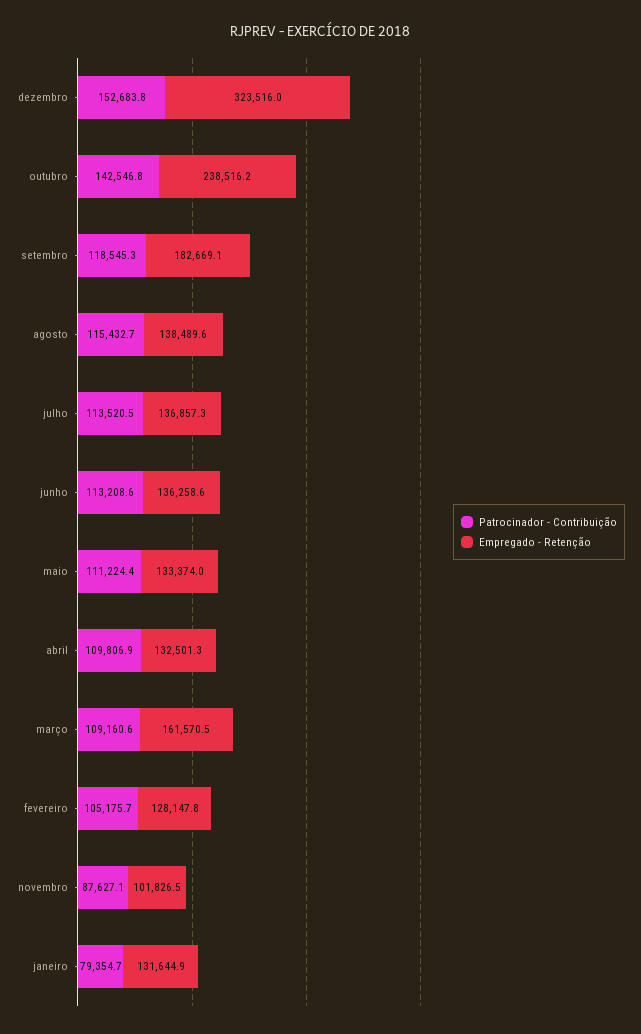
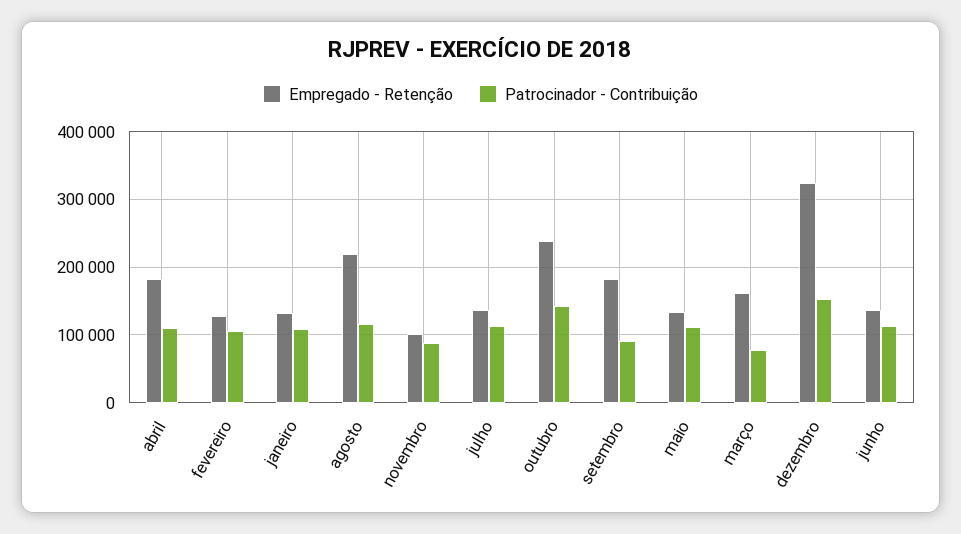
  {
    "Patrocinador - Contribuição": {
      "dezembro": 152683.8,
      "outubro": 142546.8,
-     "setembro": 118545.3,
+     "setembro": 90000,
      "agosto": 115432.7,
      "julho": 113520.5,
      "junho": 113208.6,
      "maio": 111224.4,
      "abril": 109806.9,
-     "março": 109160.6,
+     "março": 80000,
      "fevereiro": 105175.7,
      "novembro": 87627.1,
-     "janeiro": 79354.7
+     "janeiro": 110000
    },
    "Empregado - Retenção": {
      "dezembro": 323516,
      "outubro": 238516.2,
      "setembro": 182669.1,
-     "agosto": 138489.6,
+     "agosto": 220000,
      "julho": 136857.3,
      "junho": 136258.6,
      "maio": 133374,
-     "abril": 132501.3,
+     "abril": 180000,
      "março": 161570.5,
      "fevereiro": 128147.8,
      "novembro": 101826.5,
      "janeiro": 131644.9
    }
  }

